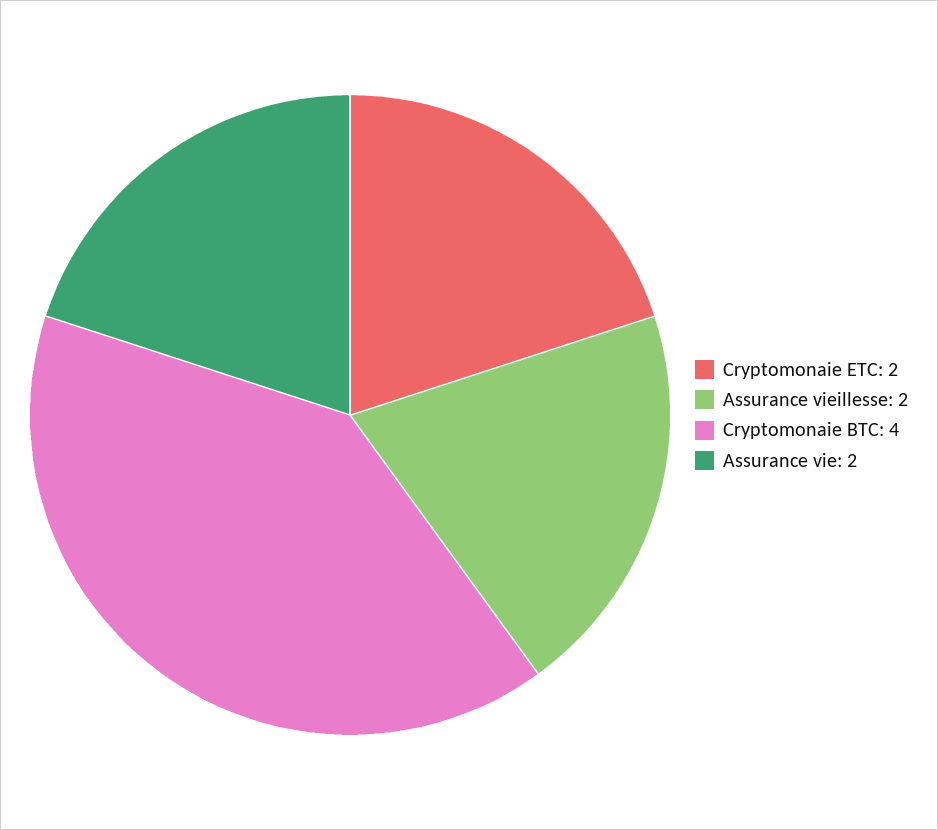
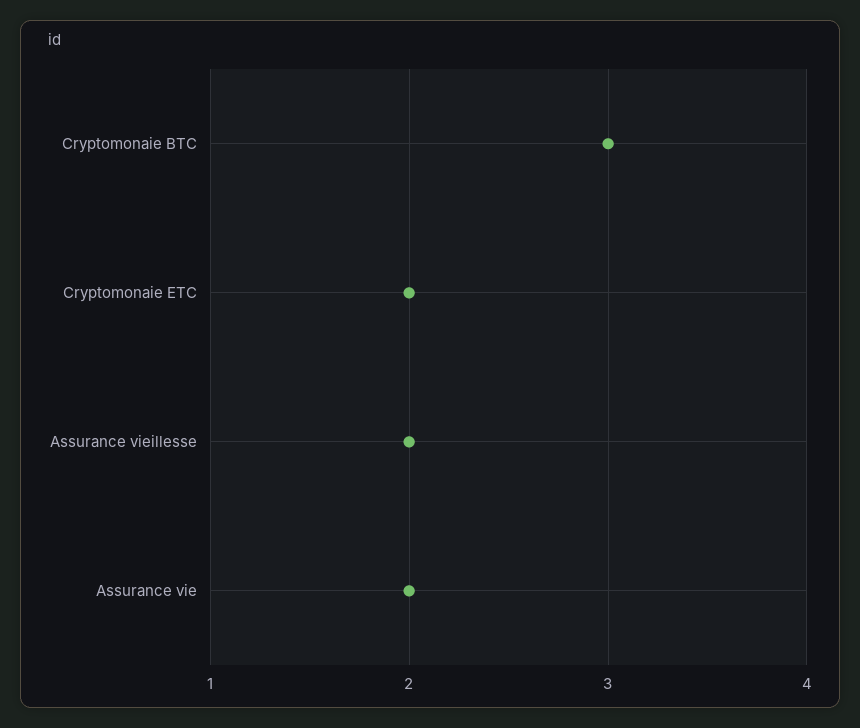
  {
    "Cryptomonaie ETC": 2,
    "Assurance vieillesse": 2,
-   "Cryptomonaie BTC": 4,
+   "Cryptomonaie BTC": 3,
    "Assurance vie": 2
  }

